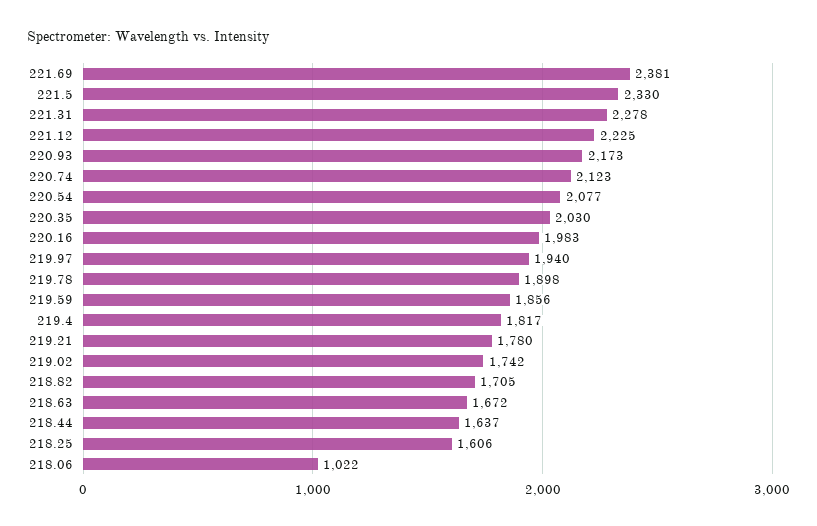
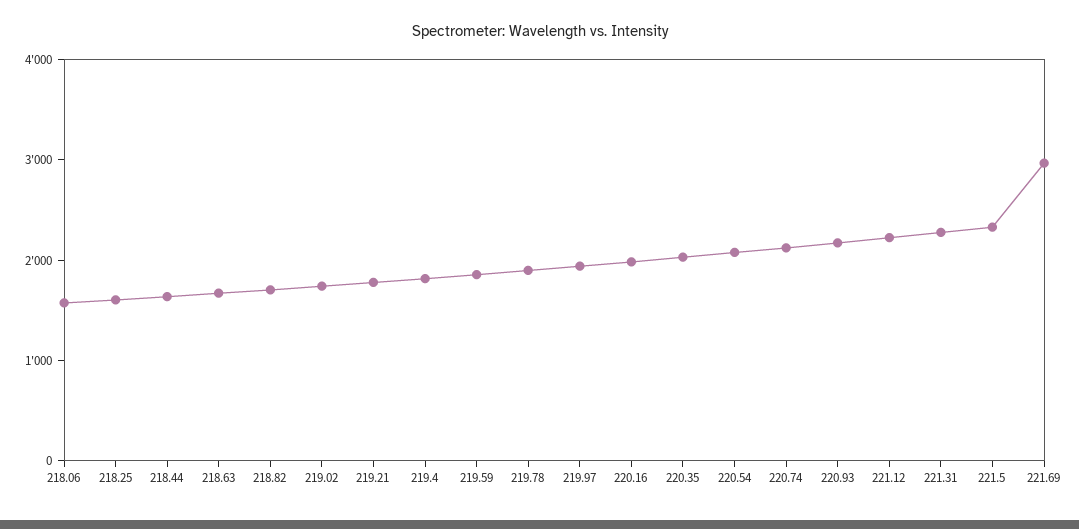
  {
-   "221.69": 2381,
+   "221.69": 3000,
    "221.5": 2330,
    "221.31": 2278,
    "221.12": 2225,
    "220.93": 2173,
    "220.74": 2123,
    "220.54": 2077,
    "220.35": 2030,
    "220.16": 1983,
    "219.97": 1940,
    "219.78": 1898,
    "219.59": 1856,
    "219.4": 1817,
    "219.21": 1780,
    "219.02": 1742,
    "218.82": 1705,
    "218.63": 1672,
    "218.44": 1637,
    "218.25": 1606,
-   "218.06": 1022
+   "218.06": 1600
  }

